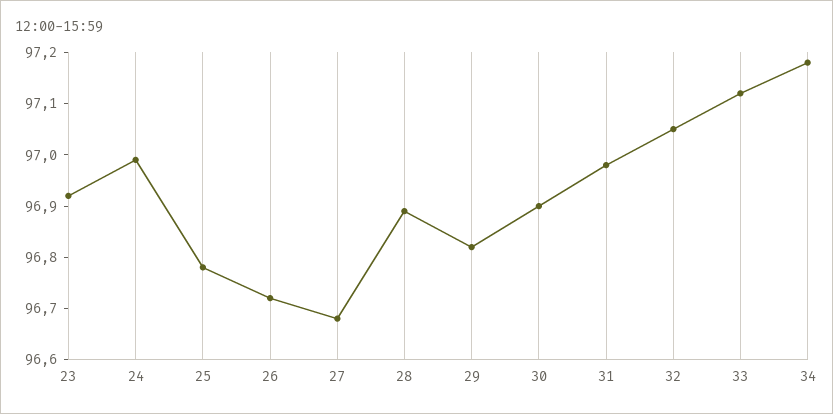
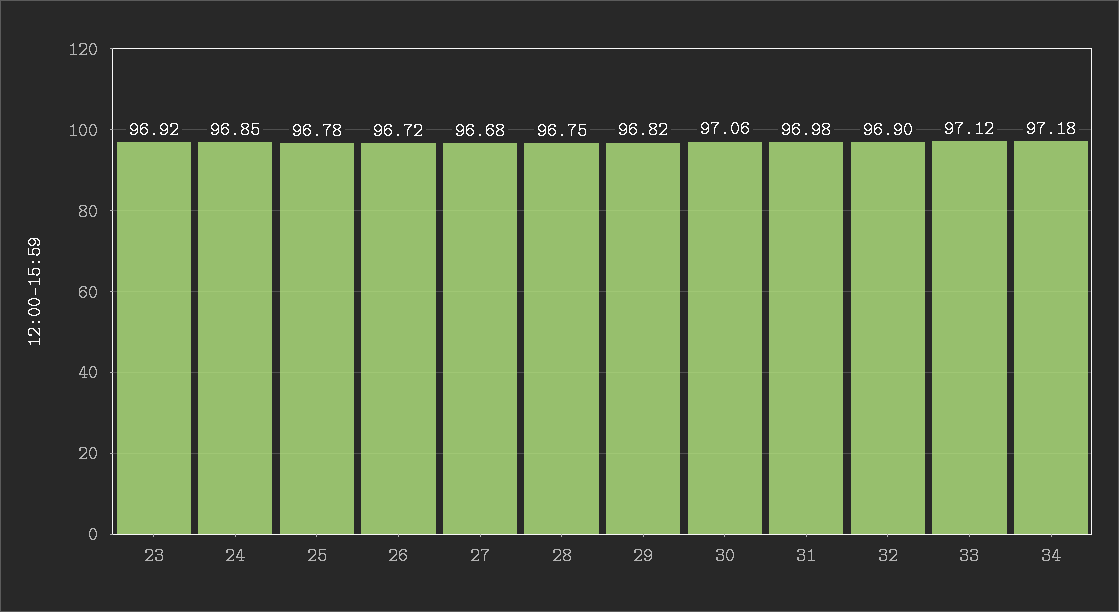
  {
    "23": 96.92,
-   "24": 97,
+   "24": 96.85,
    "25": 96.78,
    "26": 96.72,
    "27": 96.68,
-   "28": 96.9,
+   "28": 96.75,
    "29": 96.82,
-   "30": 96.9,
+   "30": 97.06,
    "31": 96.98,
-   "32": 97.05,
+   "32": 96.9,
    "33": 97.12,
    "34": 97.18
  }

